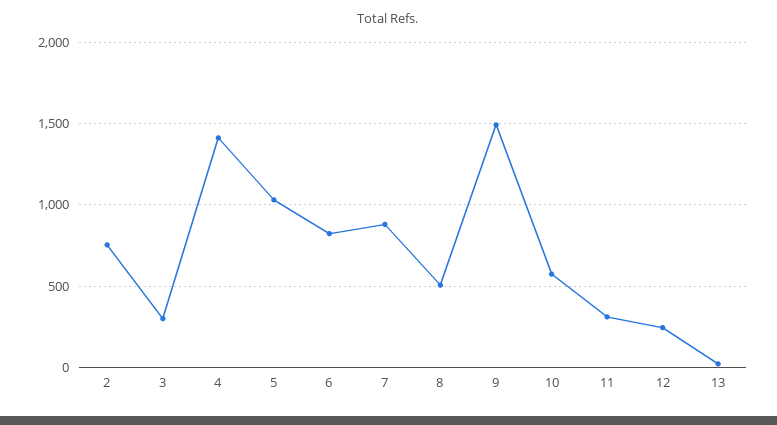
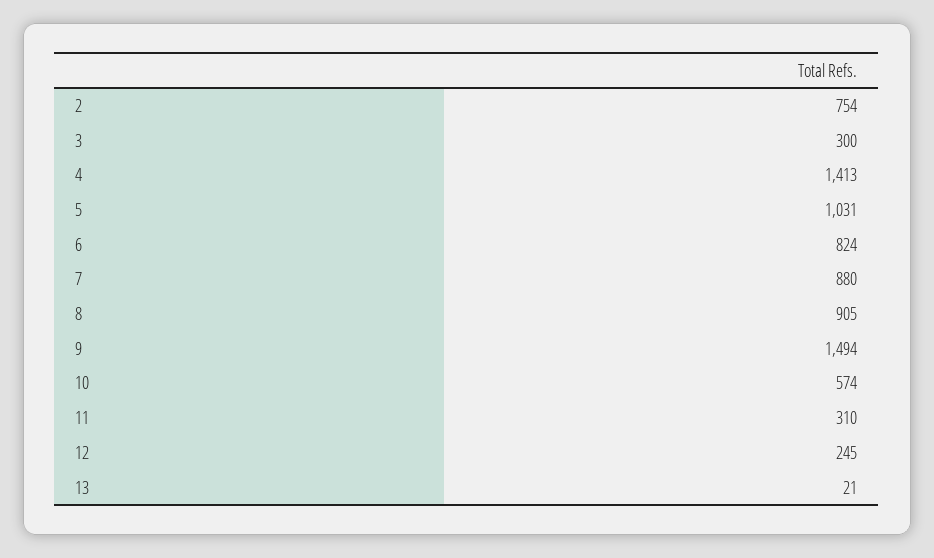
  {
    "2": 754,
    "3": 300,
    "4": 1413,
    "5": 1031,
    "6": 824,
    "7": 880,
-   "8": 500,
+   "8": 905,
    "9": 1494,
    "10": 574,
    "11": 310,
    "12": 245,
    "13": 21
  }

